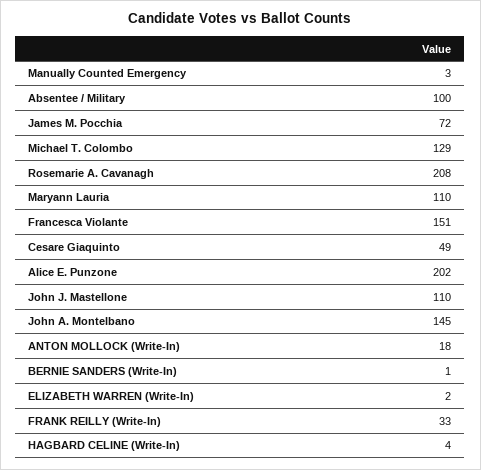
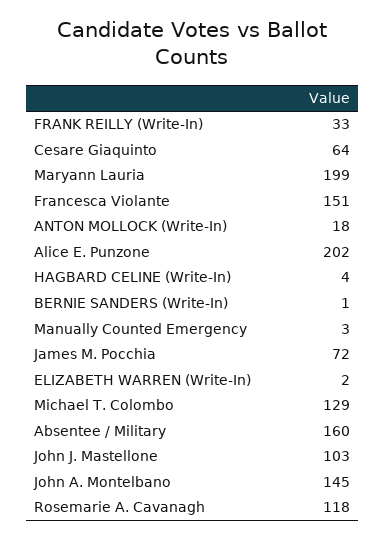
  {
    "Manually Counted Emergency": 3,
-   "Absentee / Military": 100,
+   "Absentee / Military": 160,
    "James M. Pocchia": 72,
    "Michael T. Colombo": 129,
-   "Rosemarie A. Cavanagh": 208,
+   "Rosemarie A. Cavanagh": 118,
-   "Maryann Lauria": 110,
+   "Maryann Lauria": 199,
    "Francesca Violante": 151,
-   "Cesare Giaquinto": 49,
+   "Cesare Giaquinto": 64,
    "Alice E. Punzone": 202,
-   "John J. Mastellone": 110,
+   "John J. Mastellone": 103,
    "John A. Montelbano": 145,
    "ANTON MOLLOCK (Write-In)": 18,
    "BERNIE SANDERS (Write-In)": 1,
    "ELIZABETH WARREN (Write-In)": 2,
    "FRANK REILLY (Write-In)": 33,
    "HAGBARD CELINE (Write-In)": 4
  }

